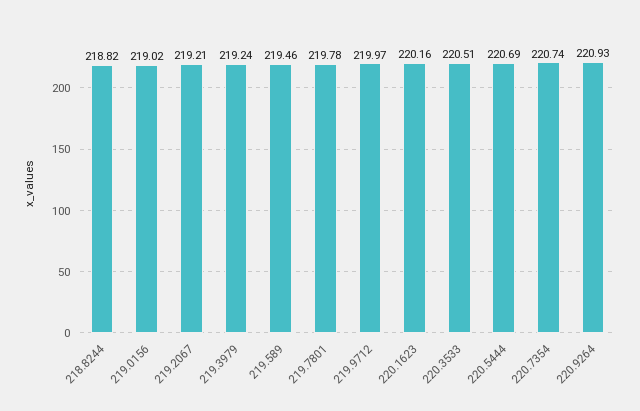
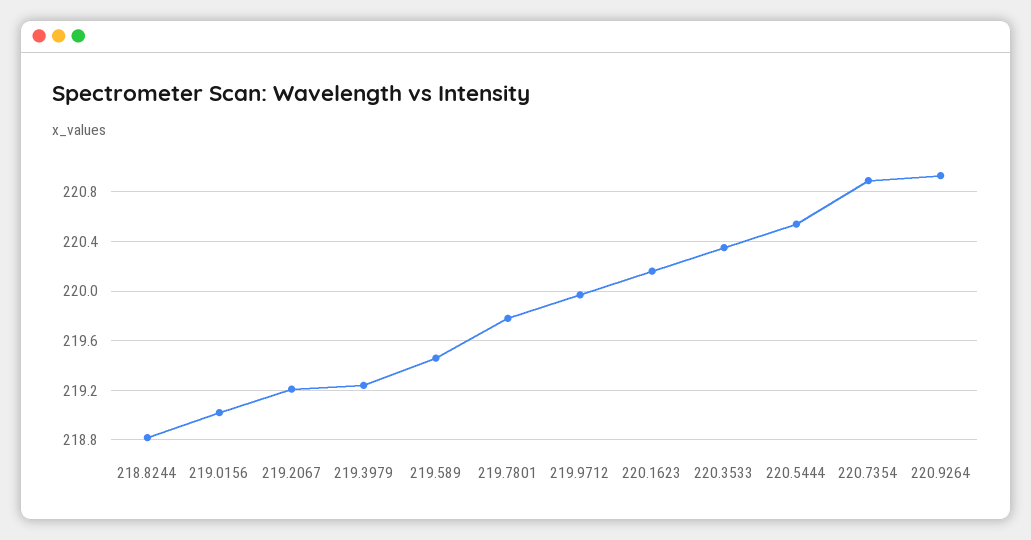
  {
    "218.8244": 218.82,
    "219.0156": 219.02,
    "219.2067": 219.21,
    "219.3979": 219.24,
    "219.589": 219.46,
    "219.7801": 219.78,
    "219.9712": 219.97,
    "220.1623": 220.16,
-   "220.3533": 220.51,
+   "220.3533": 220.35,
-   "220.5444": 220.69,
+   "220.5444": 220.55,
-   "220.7354": 220.74,
+   "220.7354": 220.9,
    "220.9264": 220.93
  }

